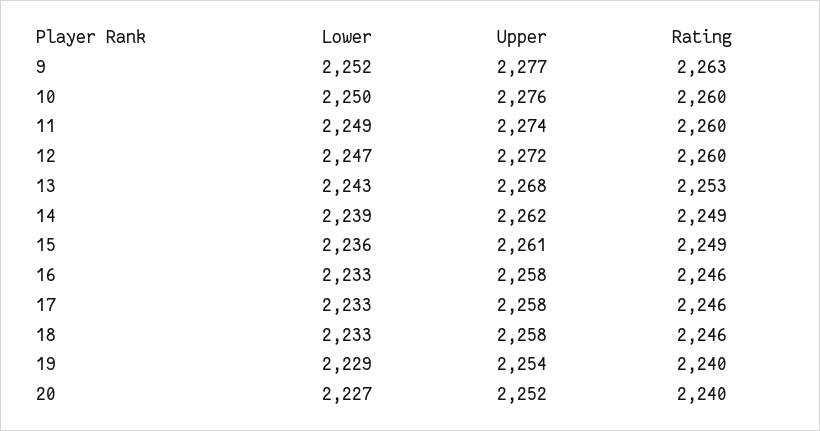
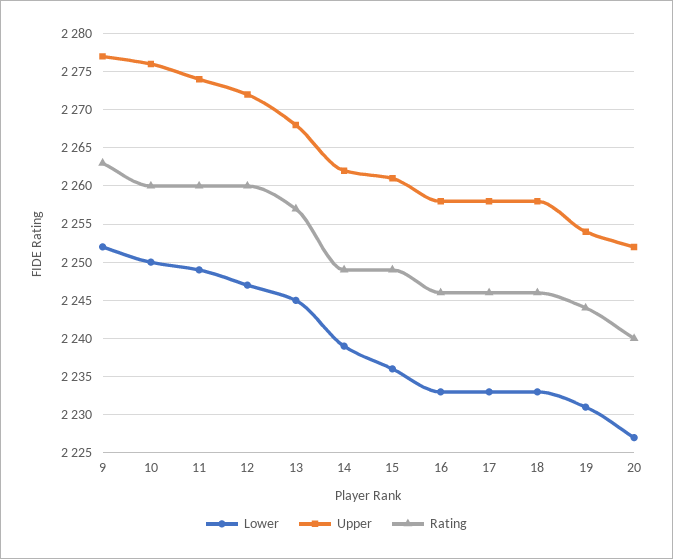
  {
    "Lower": {
      "9": 2252,
      "10": 2250,
      "11": 2249,
      "12": 2247,
-     "13": 2243,
+     "13": 2245,
      "14": 2239,
      "15": 2236,
      "16": 2233,
      "17": 2233,
      "18": 2233,
-     "19": 2229,
+     "19": 2231,
      "20": 2227
    },
    "Upper": {
      "9": 2277,
      "10": 2276,
      "11": 2274,
      "12": 2272,
      "13": 2268,
      "14": 2262,
      "15": 2261,
      "16": 2258,
      "17": 2258,
      "18": 2258,
      "19": 2254,
      "20": 2252
    },
    "Rating": {
      "9": 2263,
      "10": 2260,
      "11": 2260,
      "12": 2260,
-     "13": 2253,
+     "13": 2257,
      "14": 2249,
      "15": 2249,
      "16": 2246,
      "17": 2246,
      "18": 2246,
-     "19": 2240,
+     "19": 2244,
      "20": 2240
    }
  }

